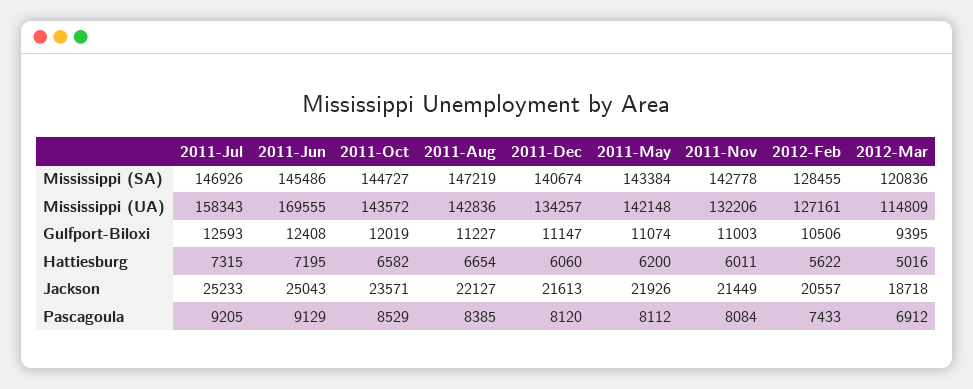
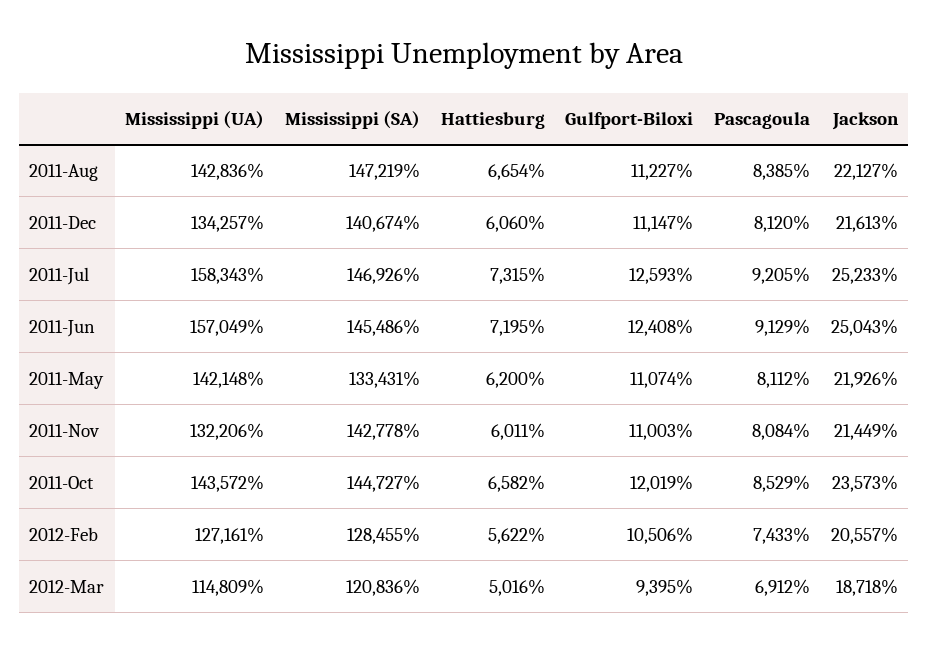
  {
    "2011-Jul": {
      "Mississippi (SA)": 146926,
      "Mississippi (UA)": 158343,
      "Gulfport-Biloxi": 12593,
      "Hattiesburg": 7315,
      "Jackson": 25233,
      "Pascagoula": 9205
    },
    "2011-Jun": {
      "Mississippi (SA)": 145486,
-     "Mississippi (UA)": 169555,
+     "Mississippi (UA)": 157049,
      "Gulfport-Biloxi": 12408,
      "Hattiesburg": 7195,
      "Jackson": 25043,
      "Pascagoula": 9129
    },
    "2011-Oct": {
      "Mississippi (SA)": 144727,
      "Mississippi (UA)": 143572,
      "Gulfport-Biloxi": 12019,
      "Hattiesburg": 6582,
-     "Jackson": 23571,
+     "Jackson": 23573,
      "Pascagoula": 8529
    },
    "2011-Aug": {
      "Mississippi (SA)": 147219,
      "Mississippi (UA)": 142836,
      "Gulfport-Biloxi": 11227,
      "Hattiesburg": 6654,
      "Jackson": 22127,
      "Pascagoula": 8385
    },
    "2011-Dec": {
      "Mississippi (SA)": 140674,
      "Mississippi (UA)": 134257,
      "Gulfport-Biloxi": 11147,
      "Hattiesburg": 6060,
      "Jackson": 21613,
      "Pascagoula": 8120
    },
    "2011-May": {
-     "Mississippi (SA)": 143384,
+     "Mississippi (SA)": 133431,
      "Mississippi (UA)": 142148,
      "Gulfport-Biloxi": 11074,
      "Hattiesburg": 6200,
      "Jackson": 21926,
      "Pascagoula": 8112
    },
    "2011-Nov": {
      "Mississippi (SA)": 142778,
      "Mississippi (UA)": 132206,
      "Gulfport-Biloxi": 11003,
      "Hattiesburg": 6011,
      "Jackson": 21449,
      "Pascagoula": 8084
    },
    "2012-Feb": {
      "Mississippi (SA)": 128455,
      "Mississippi (UA)": 127161,
      "Gulfport-Biloxi": 10506,
      "Hattiesburg": 5622,
      "Jackson": 20557,
      "Pascagoula": 7433
    },
    "2012-Mar": {
      "Mississippi (SA)": 120836,
      "Mississippi (UA)": 114809,
      "Gulfport-Biloxi": 9395,
      "Hattiesburg": 5016,
      "Jackson": 18718,
      "Pascagoula": 6912
    }
  }

